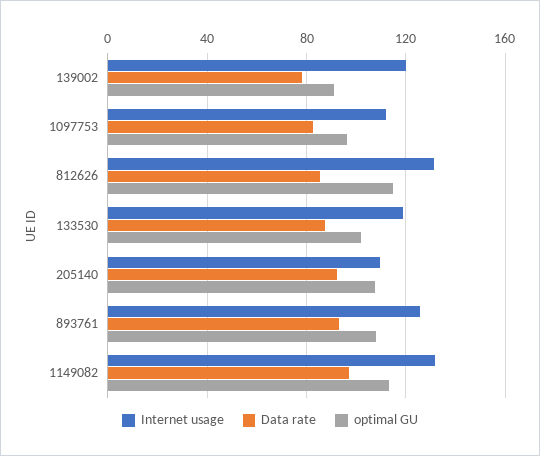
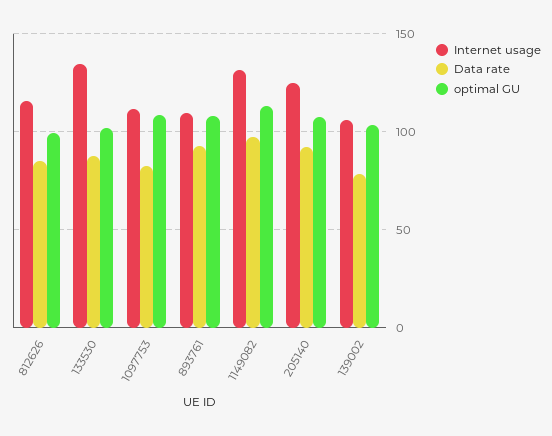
  {
    "Internet usage": {
-     "139002": 120,
+     "139002": 105,
      "1097753": 110,
-     "812626": 130,
+     "812626": 115,
-     "133530": 120,
+     "133530": 135,
-     "205140": 110,
+     "205140": 125,
-     "893761": 125,
+     "893761": 110,
      "1149082": 130
    },
    "Data rate": {
      "139002": 80,
      "1097753": 85,
      "812626": 85,
      "133530": 90,
      "205140": 90,
      "893761": 95,
      "1149082": 95
    },
    "optimal GU": {
-     "139002": 90,
+     "139002": 105,
-     "1097753": 95,
+     "1097753": 110,
-     "812626": 115,
+     "812626": 100,
      "133530": 100,
      "205140": 110,
      "893761": 110,
      "1149082": 115
    }
  }

